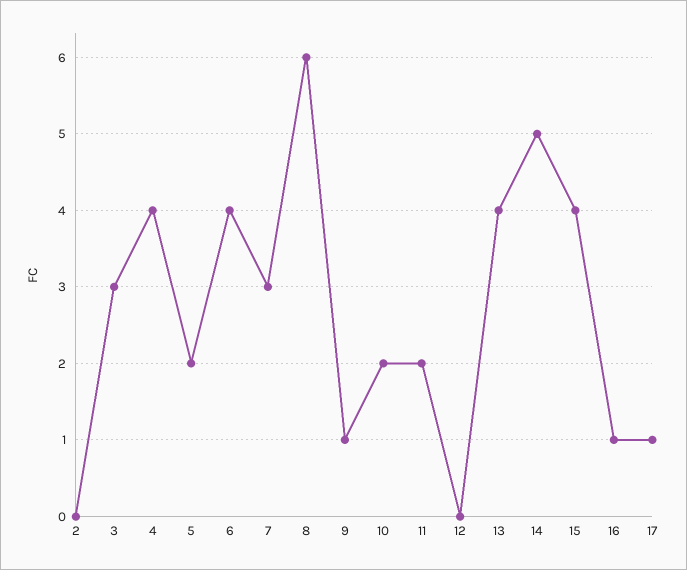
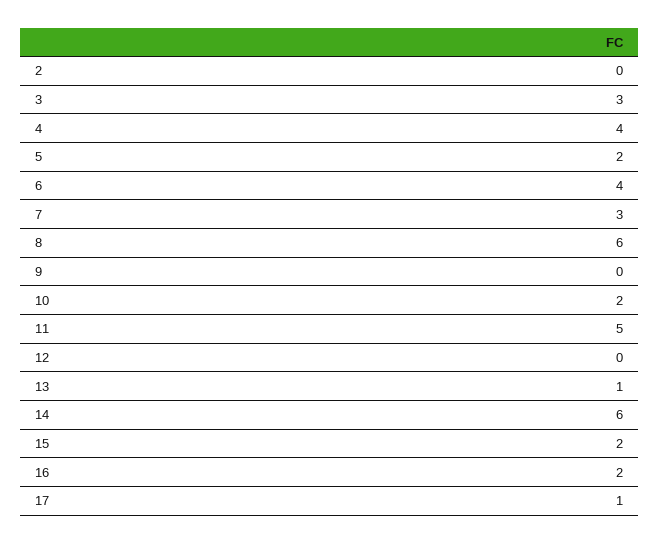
  {
    "2": 0,
    "3": 3,
    "4": 4,
    "5": 2,
    "6": 4,
    "7": 3,
    "8": 6,
-   "9": 1,
+   "9": 0,
    "10": 2,
-   "11": 2,
+   "11": 5,
    "12": 0,
-   "13": 4,
+   "13": 1,
-   "14": 5,
+   "14": 6,
-   "15": 4,
+   "15": 2,
-   "16": 1,
+   "16": 2,
    "17": 1
  }

